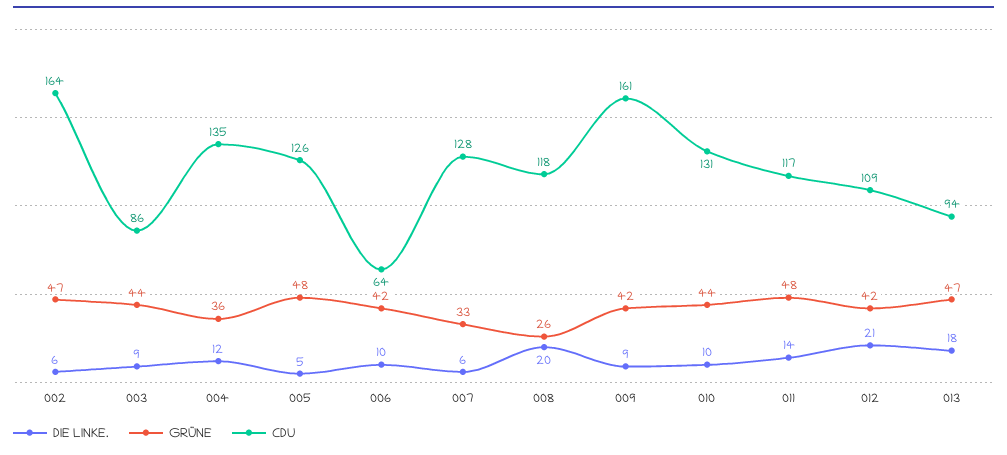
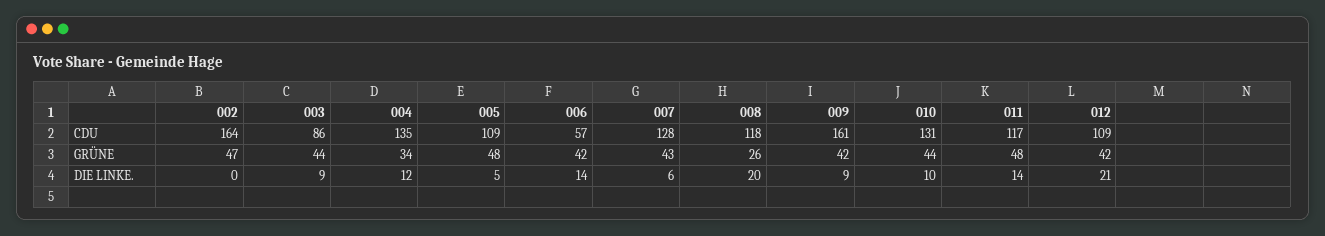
  {
    "DIE LINKE.": {
-     "002": 6,
+     "002": 0,
      "003": 9,
      "004": 12,
      "005": 5,
-     "006": 10,
+     "006": 14,
      "007": 6,
      "008": 20,
      "009": 9,
      "010": 10,
      "011": 14,
-     "012": 21,
+     "012": 21
-     "013": 18
    },
    "GRÜNE": {
      "002": 47,
      "003": 44,
-     "004": 36,
+     "004": 34,
      "005": 48,
      "006": 42,
-     "007": 33,
+     "007": 43,
      "008": 26,
      "009": 42,
      "010": 44,
      "011": 48,
-     "012": 42,
+     "012": 42
-     "013": 47
    },
    "CDU": {
      "002": 164,
      "003": 86,
      "004": 135,
-     "005": 126,
+     "005": 109,
-     "006": 64,
+     "006": 57,
      "007": 128,
      "008": 118,
      "009": 161,
      "010": 131,
      "011": 117,
-     "012": 109,
+     "012": 109
-     "013": 94
    }
  }

